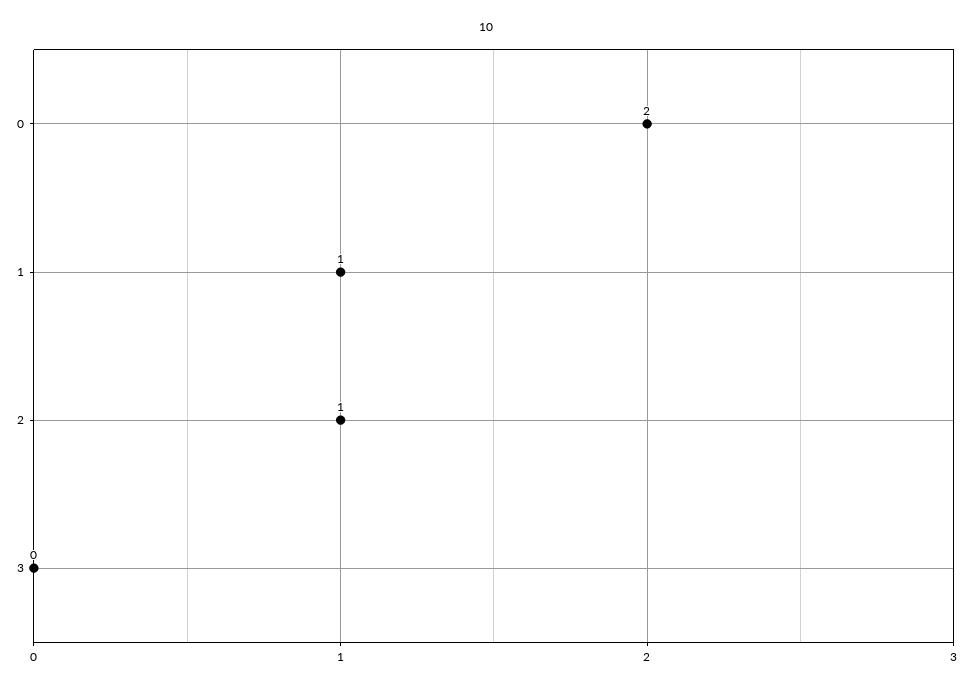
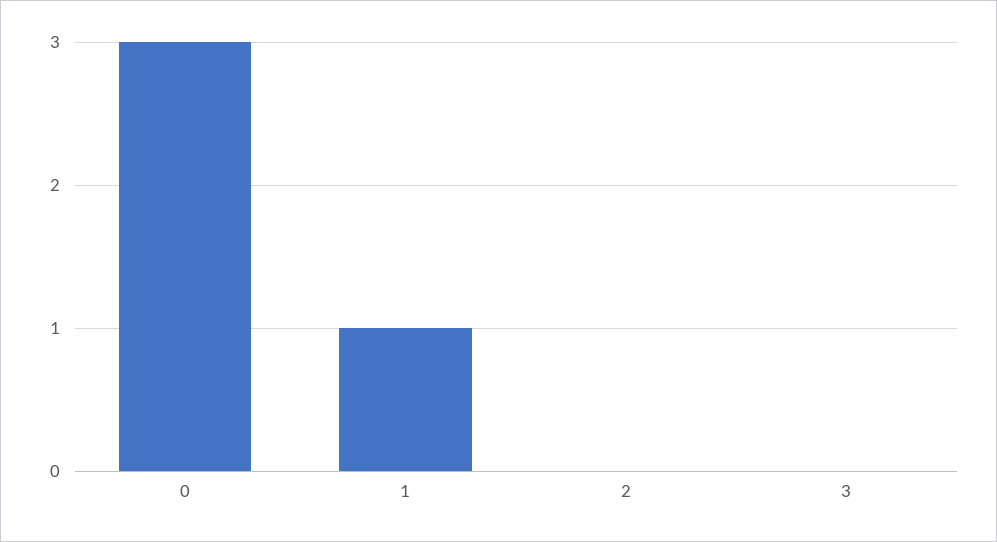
  {
-   "0": 2,
+   "0": 3,
    "1": 1,
-   "2": 1,
+   "2": 0,
    "3": 0
  }

